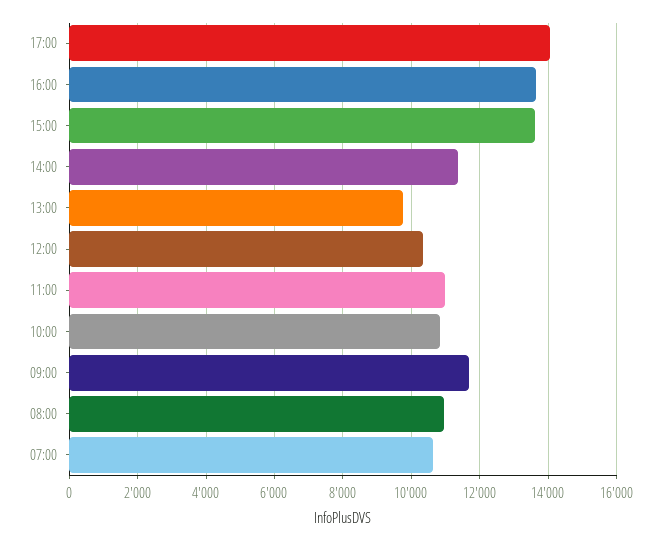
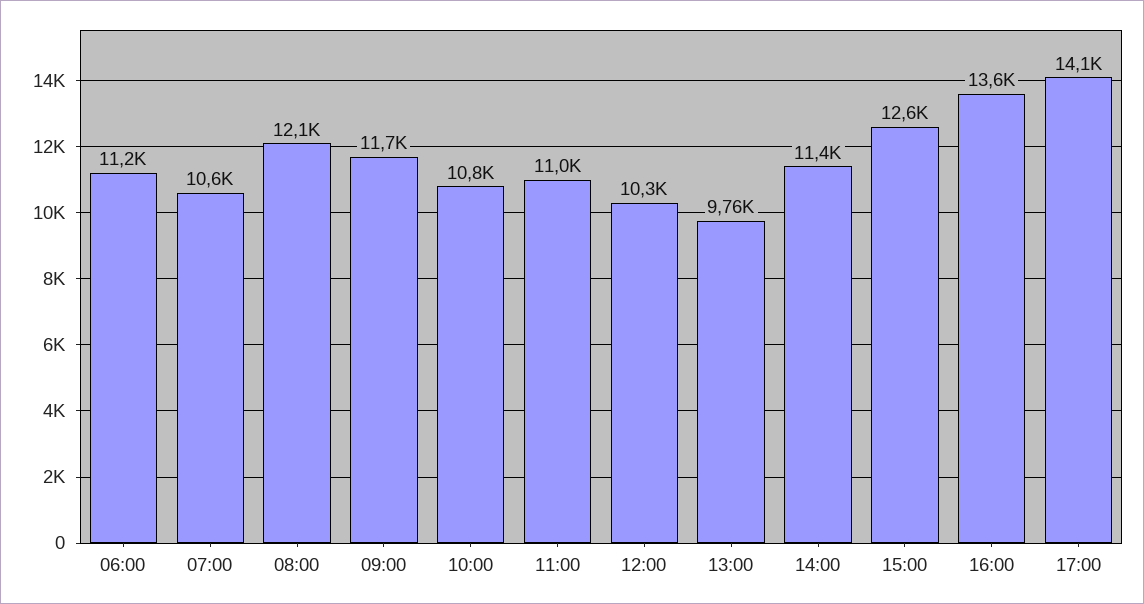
  {
    "17:00": 14100,
    "16:00": 13600,
-   "15:00": 13600,
+   "15:00": 12600,
    "14:00": 11400,
    "13:00": 9760,
    "12:00": 10300,
    "11:00": 11000,
    "10:00": 10800,
    "09:00": 11700,
-   "08:00": 11000,
+   "08:00": 12100,
-   "07:00": 10600
+   "07:00": 10600,
+   "06:00": 11200
  }

